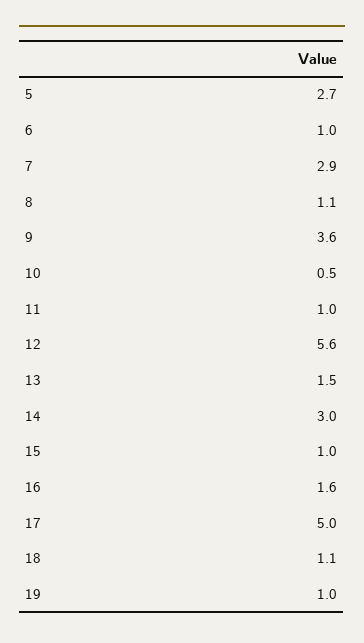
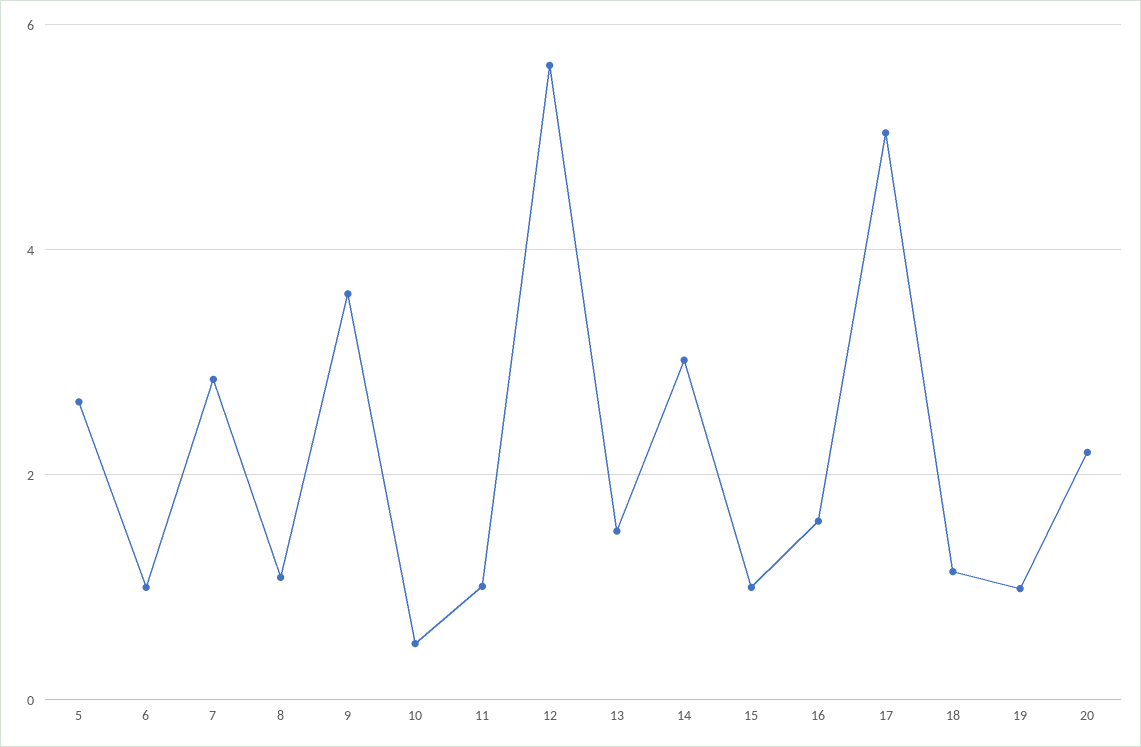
  {
    "5": 2.7,
    "6": 1,
    "7": 2.9,
    "8": 1.1,
    "9": 3.6,
    "10": 0.5,
    "11": 1,
    "12": 5.6,
    "13": 1.5,
    "14": 3,
    "15": 1,
    "16": 1.6,
    "17": 5,
    "18": 1.1,
-   "19": 1
+   "19": 1,
+   "20": 2.2
  }

